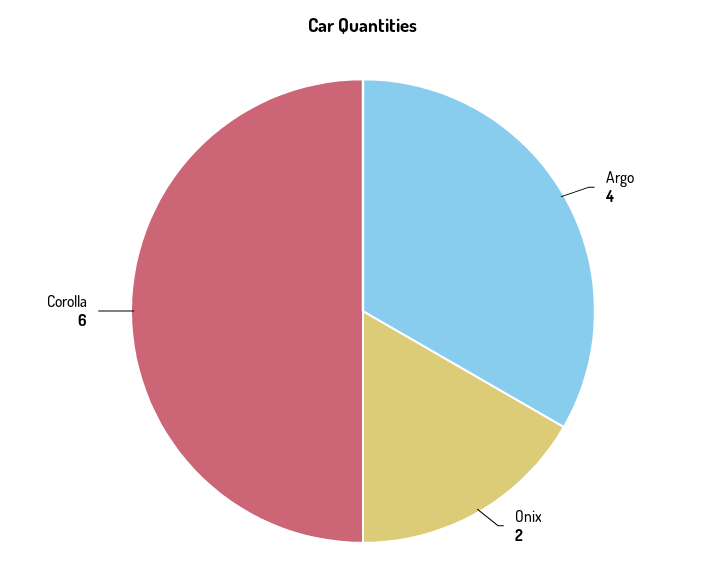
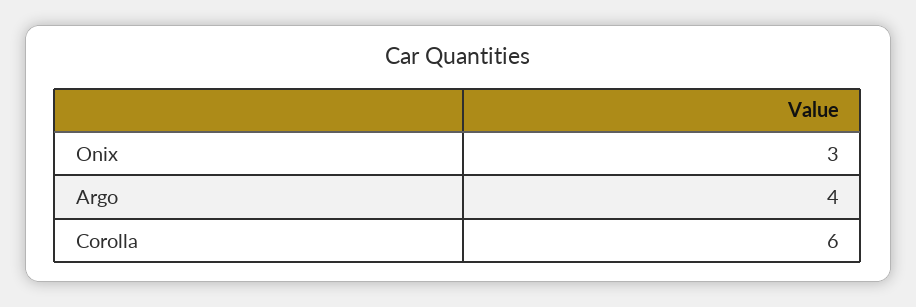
  {
    "Argo": 4,
-   "Onix": 2,
+   "Onix": 3,
    "Corolla": 6
  }

